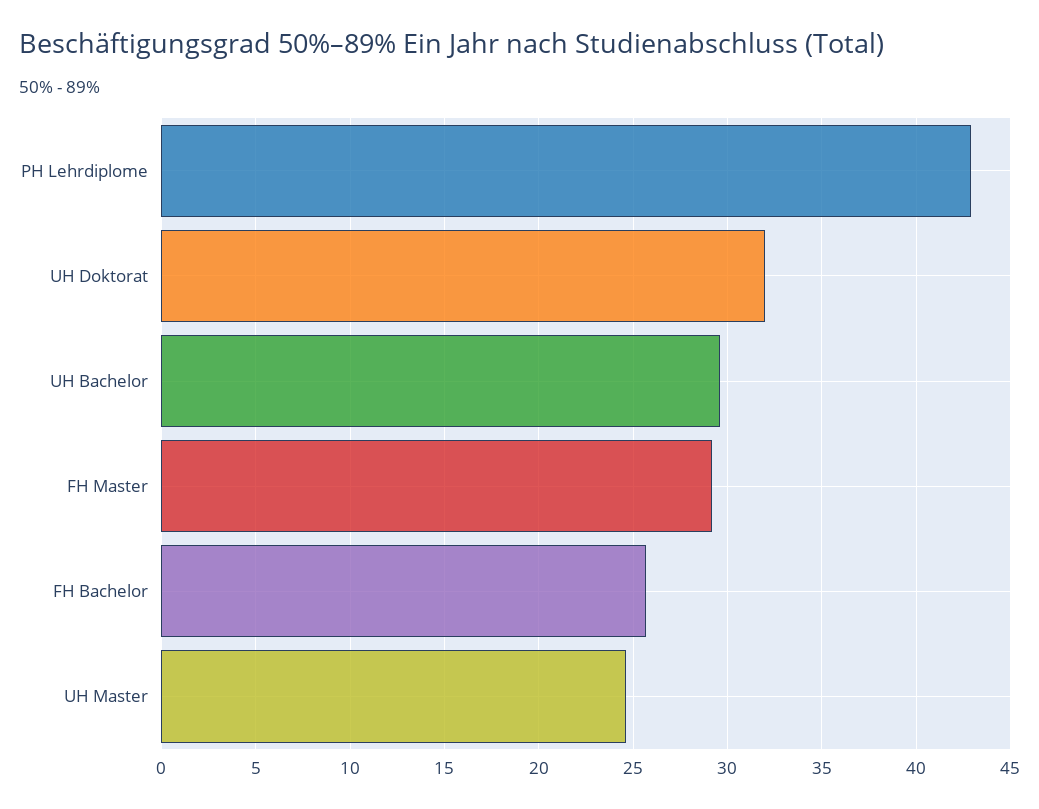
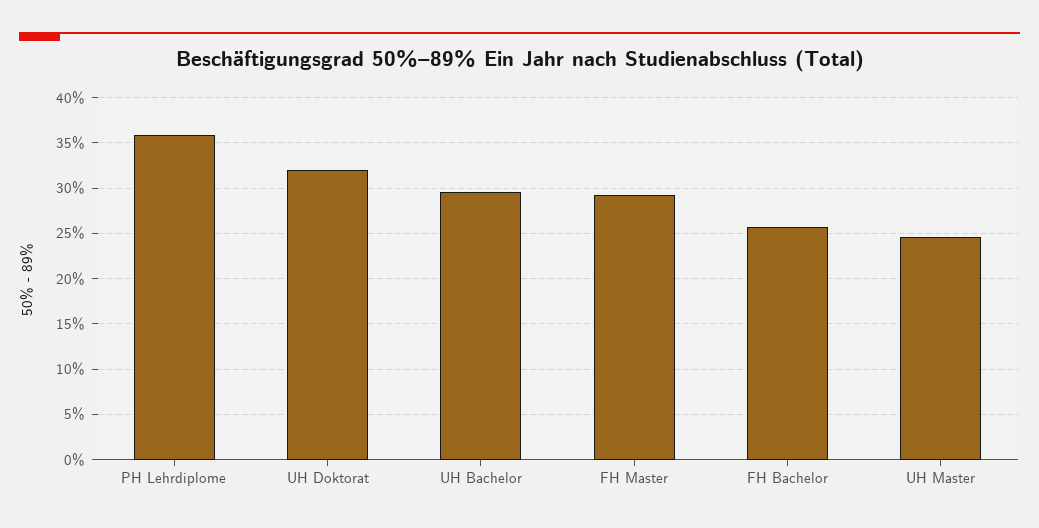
  {
-   "PH Lehrdiplome": 43,
+   "PH Lehrdiplome": 36,
    "UH Doktorat": 32,
    "UH Bachelor": 29.5,
    "FH Master": 29,
    "FH Bachelor": 25.5,
    "UH Master": 24.5
  }

